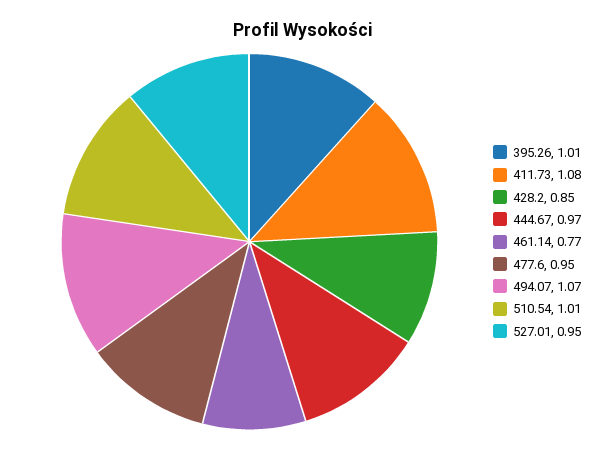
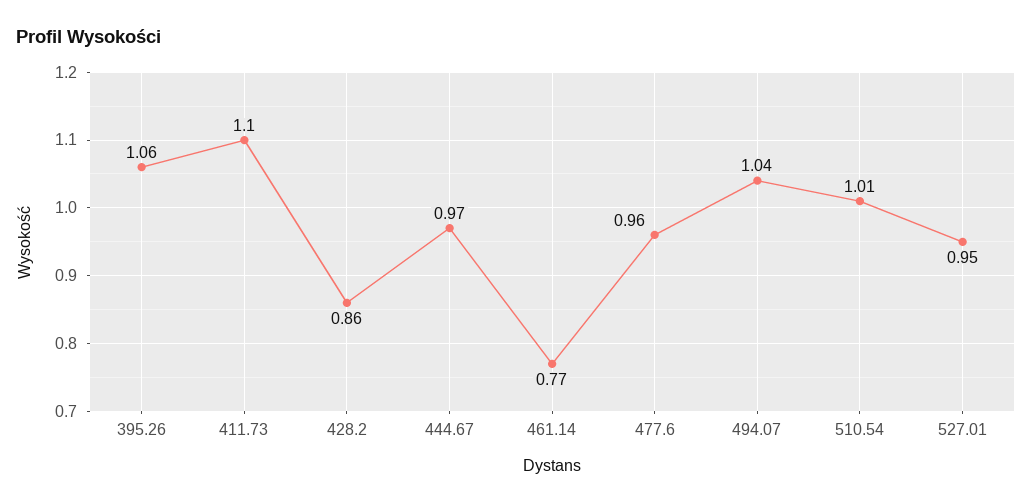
  {
-   "395.26": 1.01,
+   "395.26": 1.06,
-   "411.73": 1.08,
+   "411.73": 1.1,
-   "428.2": 0.85,
+   "428.2": 0.86,
    "444.67": 0.97,
    "461.14": 0.77,
-   "477.6": 0.95,
+   "477.6": 0.96,
-   "494.07": 1.07,
+   "494.07": 1.04,
    "510.54": 1.01,
    "527.01": 0.95
  }

